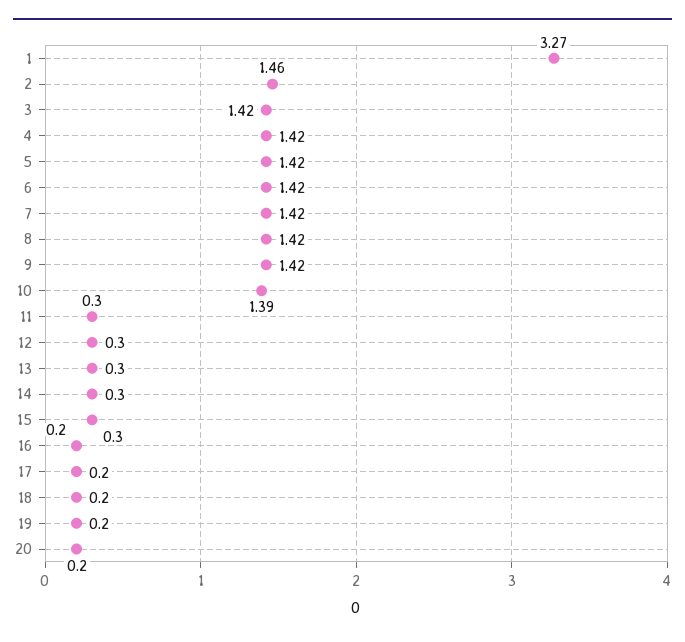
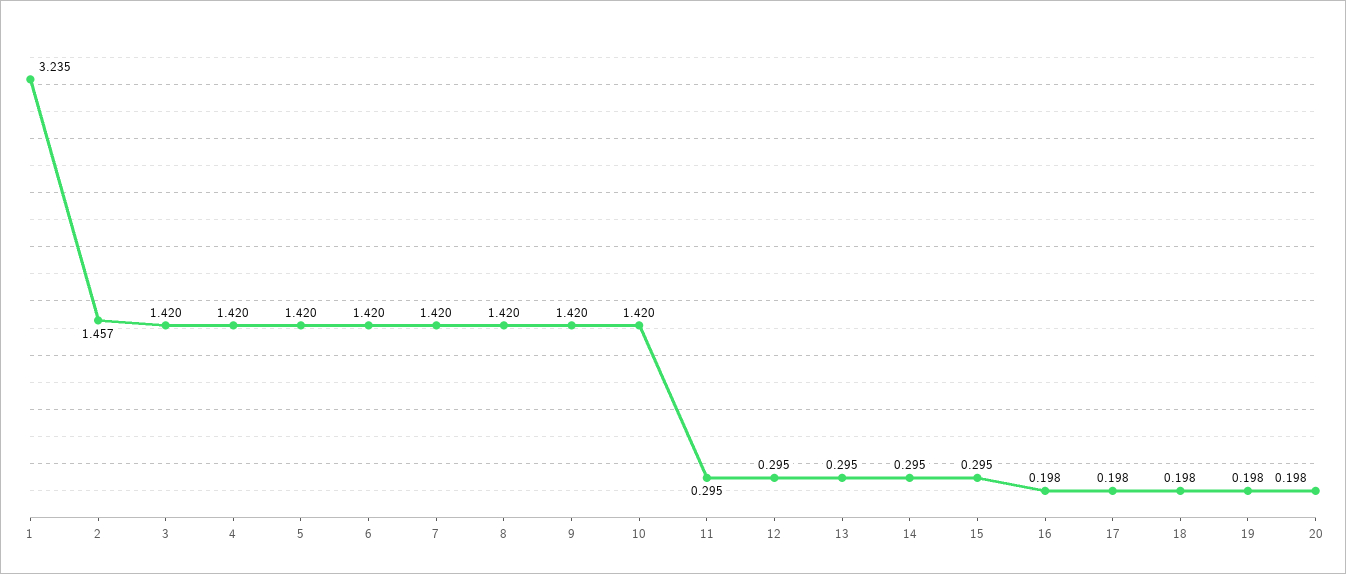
  {
-   "1": 3.27,
+   "1": 3.235,
    "2": 1.457,
    "3": 1.42,
    "4": 1.42,
    "5": 1.42,
    "6": 1.42,
    "7": 1.42,
    "8": 1.42,
    "9": 1.42,
-   "10": 1.39,
+   "10": 1.42,
    "11": 0.295,
    "12": 0.295,
    "13": 0.295,
    "14": 0.295,
    "15": 0.295,
    "16": 0.198,
    "17": 0.198,
    "18": 0.198,
    "19": 0.198,
    "20": 0.198
  }

